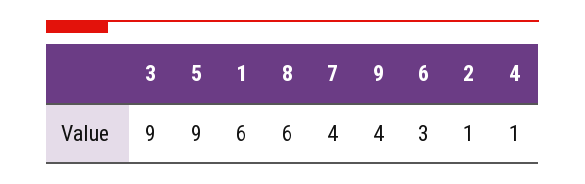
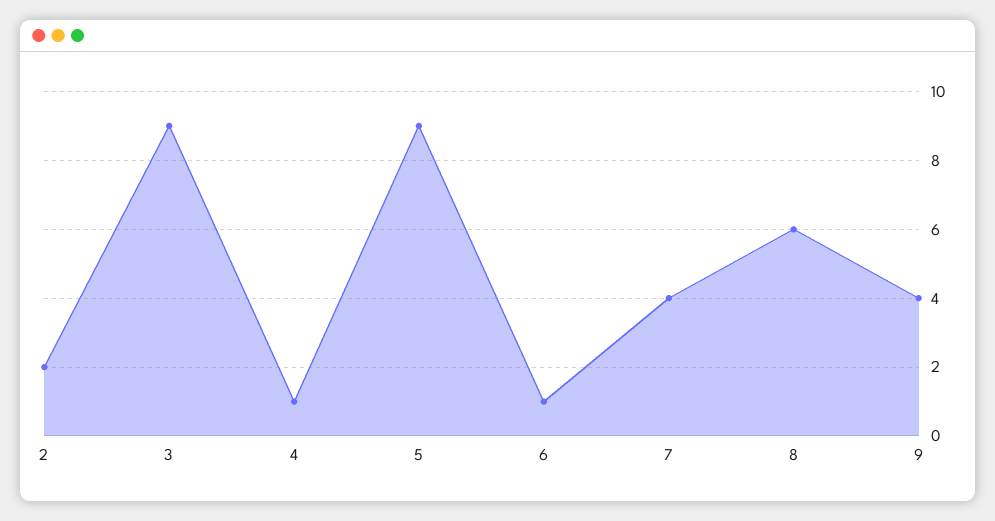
  {
    "3": 9,
    "5": 9,
-   "1": 6,
    "8": 6,
    "7": 4,
    "9": 4,
-   "6": 3,
+   "6": 1,
-   "2": 1,
+   "2": 2,
    "4": 1
  }

